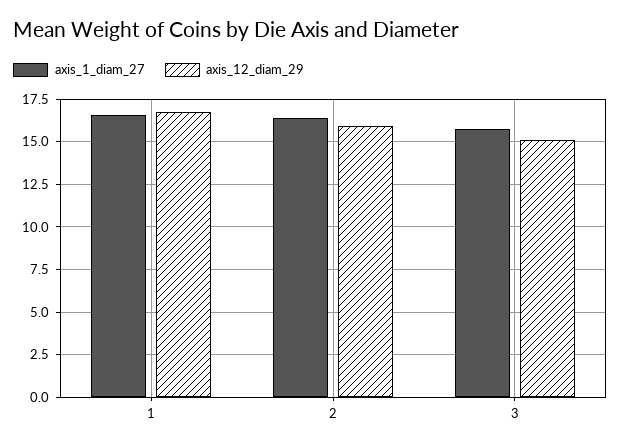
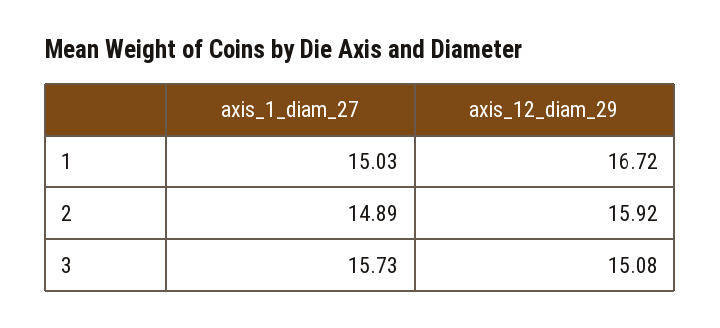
  {
    "axis_1_diam_27": {
-     "1": 16.5,
+     "1": 15.03,
-     "2": 16.5,
+     "2": 14.89,
      "3": 15.73
    },
    "axis_12_diam_29": {
      "1": 16.72,
      "2": 15.92,
      "3": 15.08
    }
  }

